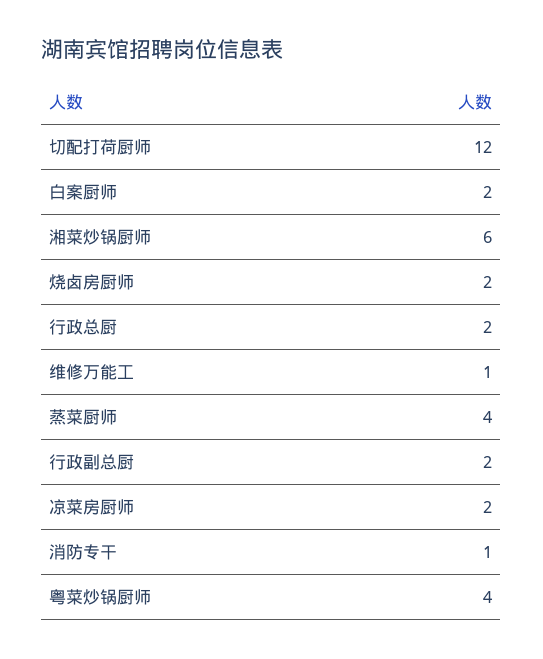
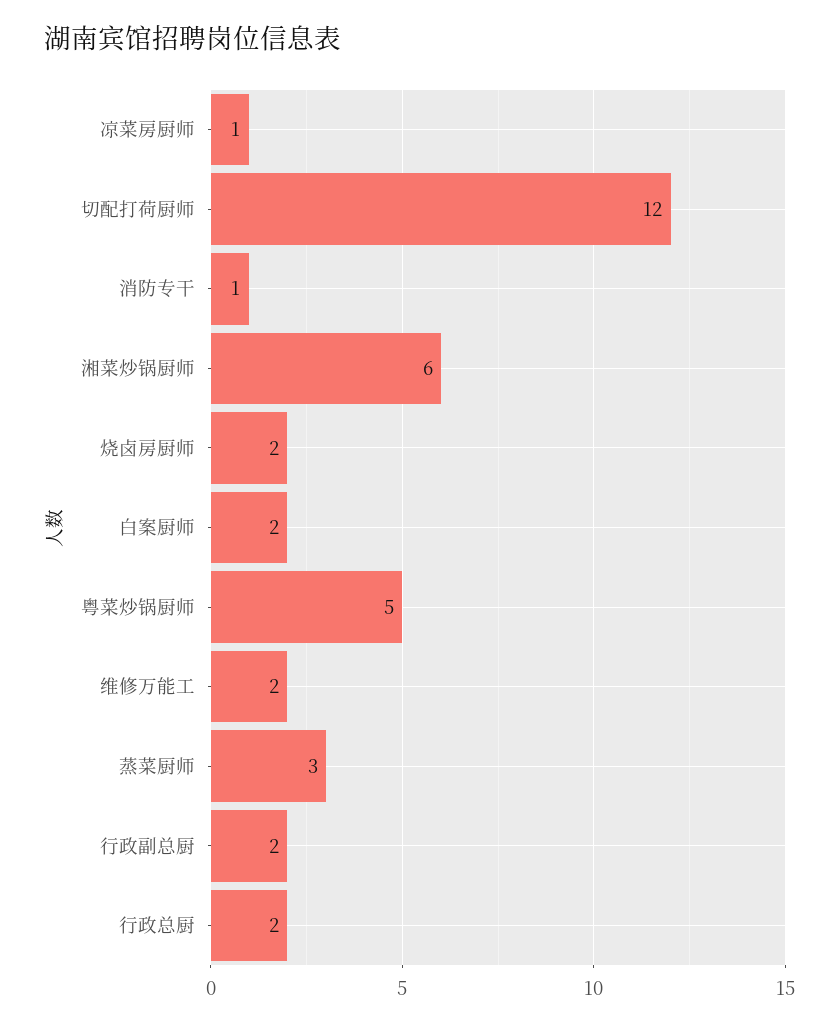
  {
    "切配打荷厨师": 12,
    "白案厨师": 2,
    "湘菜炒锅厨师": 6,
    "烧卤房厨师": 2,
    "行政总厨": 2,
-   "维修万能工": 1,
+   "维修万能工": 2,
-   "蒸菜厨师": 4,
+   "蒸菜厨师": 3,
    "行政副总厨": 2,
-   "凉菜房厨师": 2,
+   "凉菜房厨师": 1,
    "消防专干": 1,
-   "粤菜炒锅厨师": 4
+   "粤菜炒锅厨师": 5
  }

